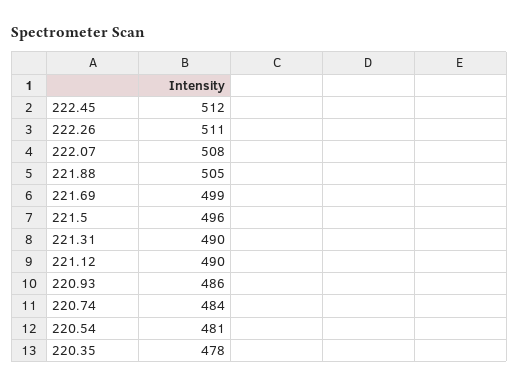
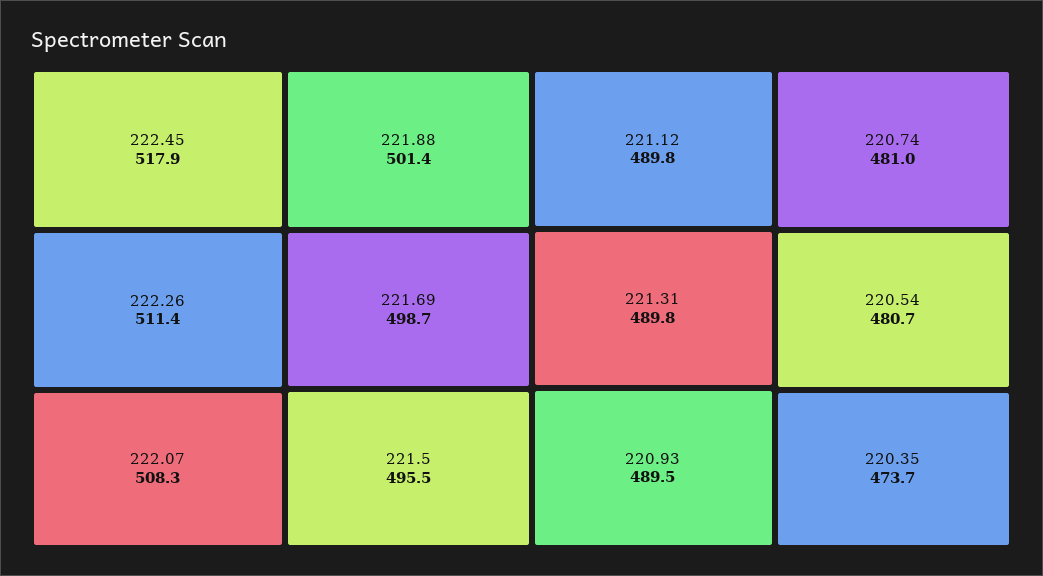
  {
-   "222.45": 512,
+   "222.45": 517.9,
    "222.26": 511.4,
    "222.07": 508.3,
-   "221.88": 505,
+   "221.88": 501.4,
    "221.69": 498.7,
    "221.5": 495.5,
    "221.31": 489.8,
    "221.12": 489.8,
-   "220.93": 486,
+   "220.93": 489.5,
-   "220.74": 484,
+   "220.74": 481,
    "220.54": 480.7,
-   "220.35": 478
+   "220.35": 473.7
  }

